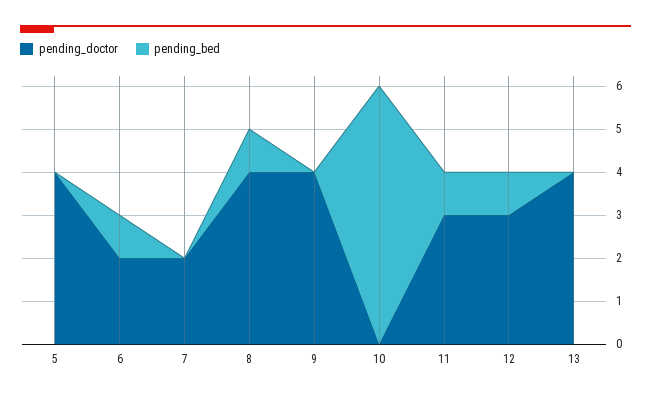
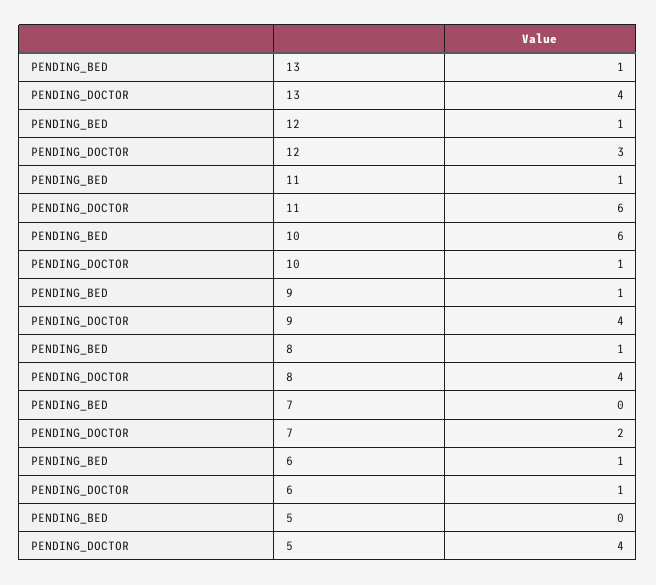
  {
    "pending_doctor": {
      "5": 4,
-     "6": 2,
+     "6": 1,
      "7": 2,
      "8": 4,
      "9": 4,
-     "10": 0,
+     "10": 1,
-     "11": 3,
+     "11": 6,
      "12": 3,
      "13": 4
    },
    "pending_bed": {
      "5": 0,
      "6": 1,
      "7": 0,
      "8": 1,
-     "9": 0,
+     "9": 1,
      "10": 6,
      "11": 1,
      "12": 1,
-     "13": 0
+     "13": 1
    }
  }

